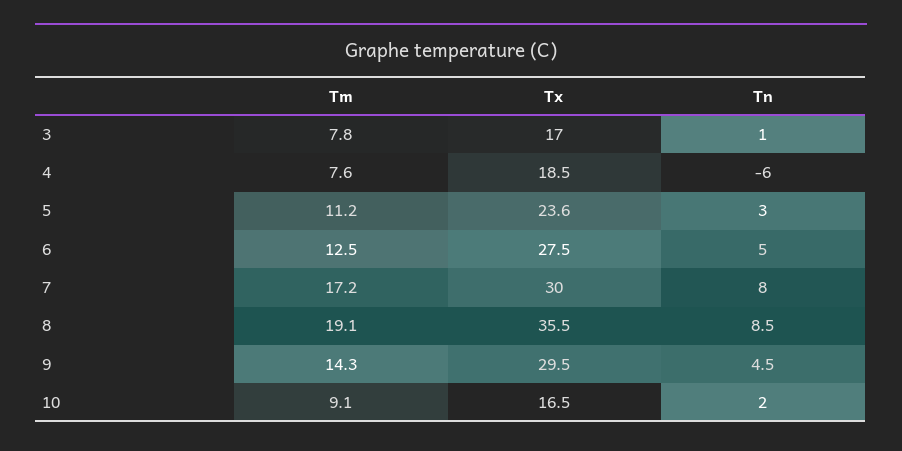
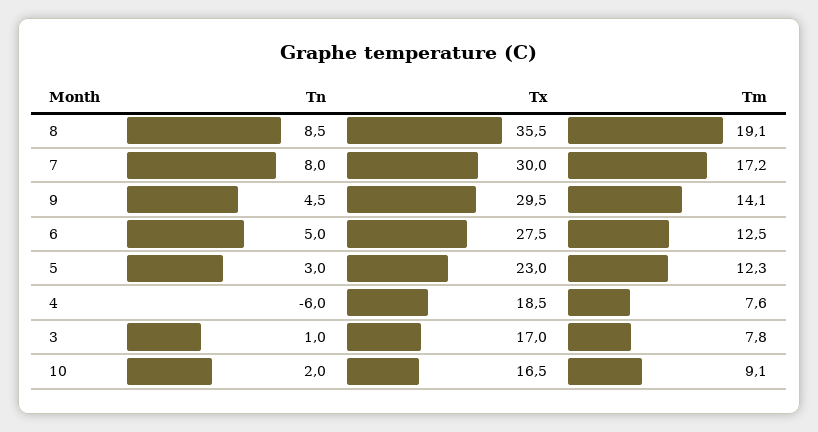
  {
    "Tm": {
      "3": 7.8,
      "4": 7.6,
-     "5": 11.2,
+     "5": 12.3,
      "6": 12.5,
      "7": 17.2,
      "8": 19.1,
-     "9": 14.3,
+     "9": 14.1,
      "10": 9.1
    },
    "Tx": {
      "3": 17,
      "4": 18.5,
-     "5": 23.6,
+     "5": 23,
      "6": 27.5,
      "7": 30,
      "8": 35.5,
      "9": 29.5,
      "10": 16.5
    },
    "Tn": {
      "3": 1,
      "4": -6,
      "5": 3,
      "6": 5,
      "7": 8,
      "8": 8.5,
      "9": 4.5,
      "10": 2
    }
  }

